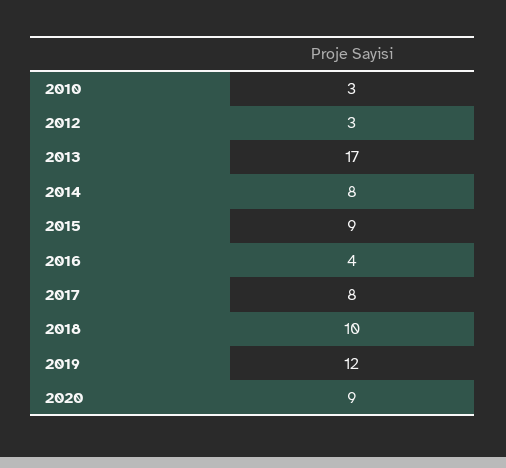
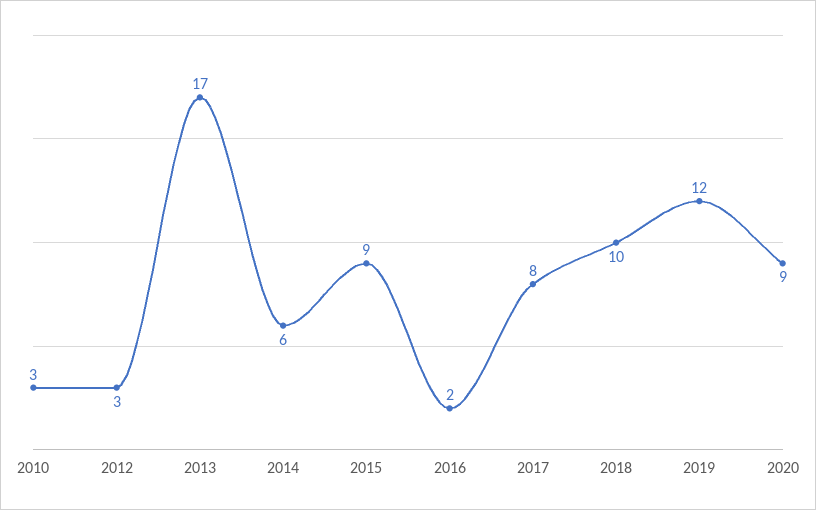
  {
    "2010": 3,
    "2012": 3,
    "2013": 17,
-   "2014": 8,
+   "2014": 6,
    "2015": 9,
-   "2016": 4,
+   "2016": 2,
    "2017": 8,
    "2018": 10,
    "2019": 12,
    "2020": 9
  }

